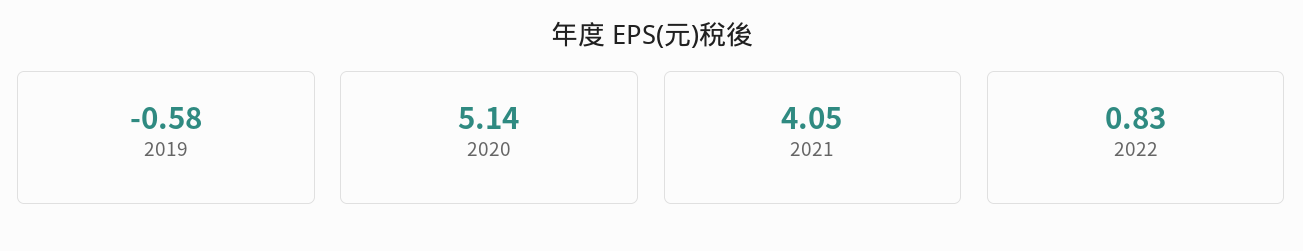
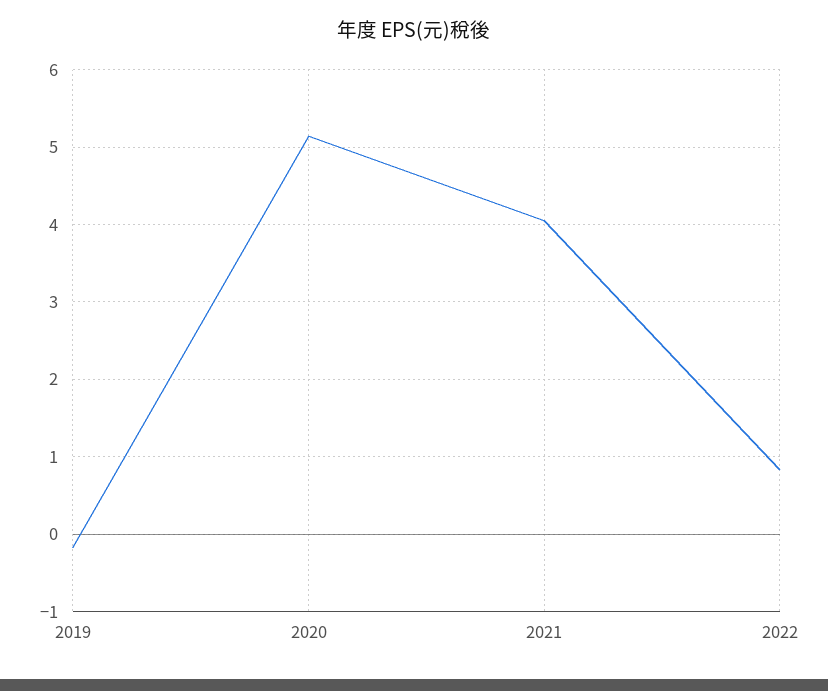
  {
-   "2019": -0.58,
+   "2019": -0.2,
    "2020": 5.14,
    "2021": 4.05,
    "2022": 0.83
  }

